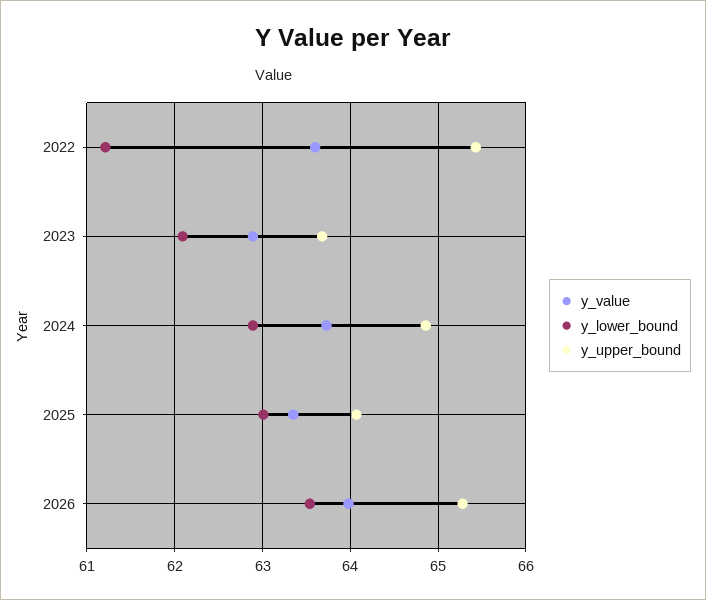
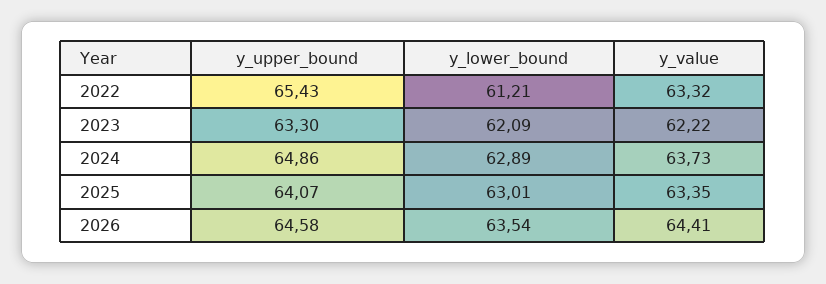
  {
    "y_value": {
-     "2022": 63.6,
+     "2022": 63.32,
-     "2023": 62.9,
+     "2023": 62.22,
      "2024": 63.73,
      "2025": 63.35,
-     "2026": 64
+     "2026": 64.41
    },
    "y_lower_bound": {
      "2022": 61.21,
      "2023": 62.09,
      "2024": 62.89,
      "2025": 63.01,
      "2026": 63.54
    },
    "y_upper_bound": {
      "2022": 65.43,
-     "2023": 63.7,
+     "2023": 63.3,
      "2024": 64.86,
      "2025": 64.07,
-     "2026": 65.3
+     "2026": 64.58
    }
  }

